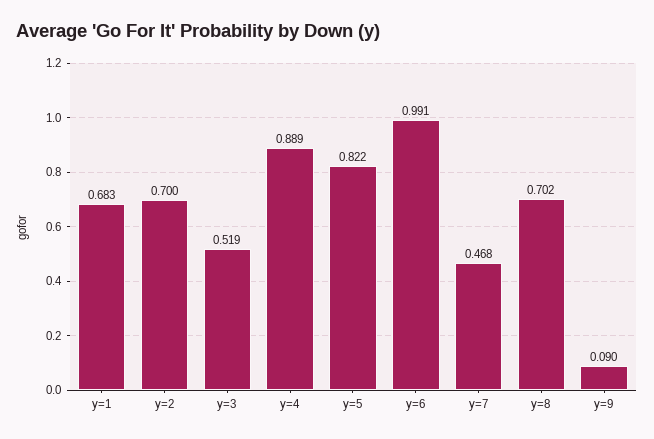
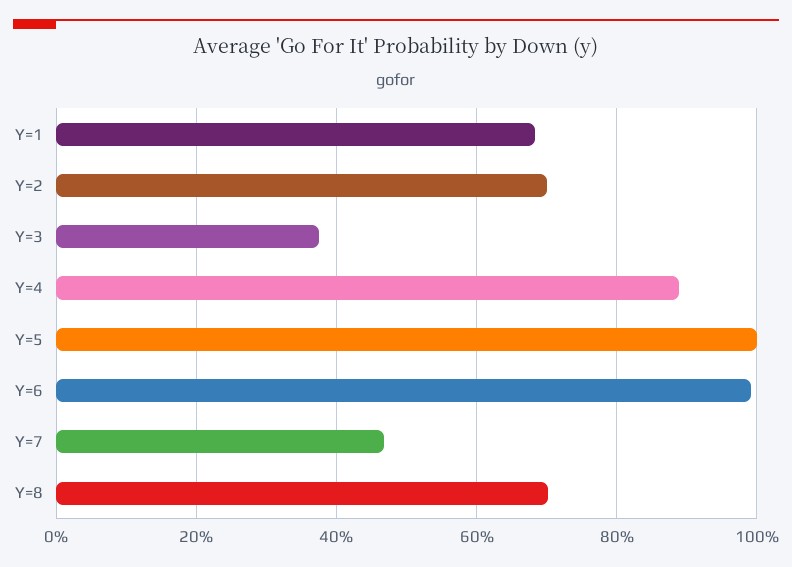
  {
    "y=1": 0.683,
    "y=2": 0.7,
-   "y=3": 0.519,
+   "y=3": 0.38,
    "y=4": 0.889,
-   "y=5": 0.822,
+   "y=5": 1,
    "y=6": 0.991,
    "y=7": 0.468,
-   "y=8": 0.702,
+   "y=8": 0.702
-   "y=9": 0.09
  }

